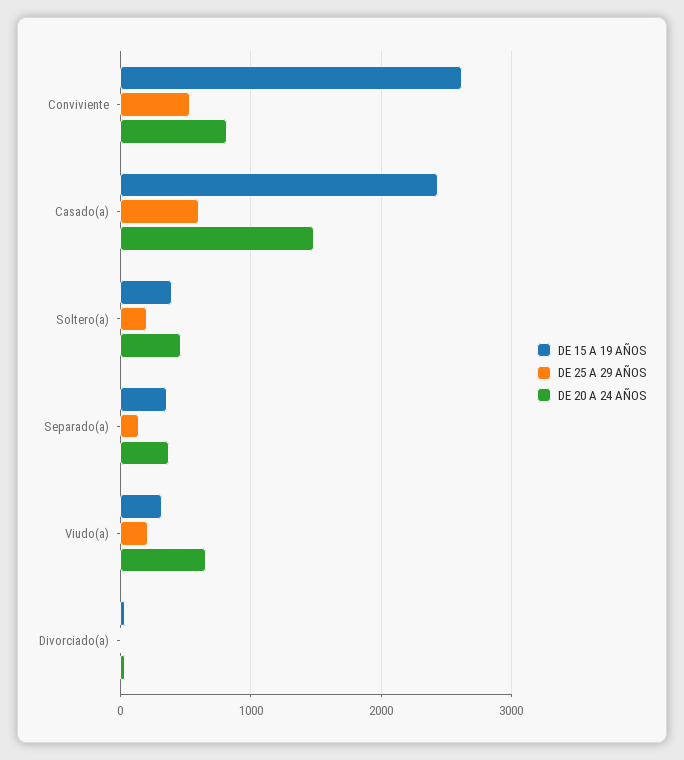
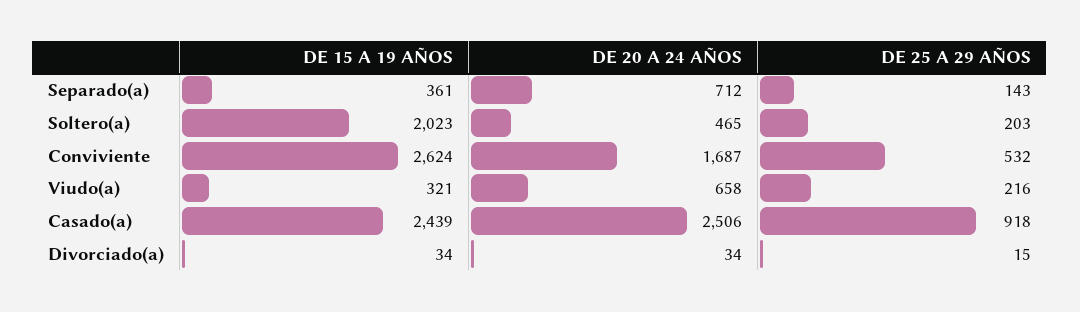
  {
    "DE 15 A 19 AÑOS": {
      "Conviviente": 2624,
      "Casado(a)": 2439,
-     "Soltero(a)": 400,
+     "Soltero(a)": 2023,
      "Separado(a)": 361,
      "Viudo(a)": 321,
      "Divorciado(a)": 34
    },
    "DE 25 A 29 AÑOS": {
      "Conviviente": 532,
-     "Casado(a)": 600,
+     "Casado(a)": 918,
      "Soltero(a)": 203,
      "Separado(a)": 143,
      "Viudo(a)": 216,
      "Divorciado(a)": 15
    },
    "DE 20 A 24 AÑOS": {
-     "Conviviente": 800,
+     "Conviviente": 1687,
-     "Casado(a)": 1500,
+     "Casado(a)": 2506,
      "Soltero(a)": 465,
-     "Separado(a)": 400,
+     "Separado(a)": 712,
      "Viudo(a)": 658,
      "Divorciado(a)": 34
    }
  }

